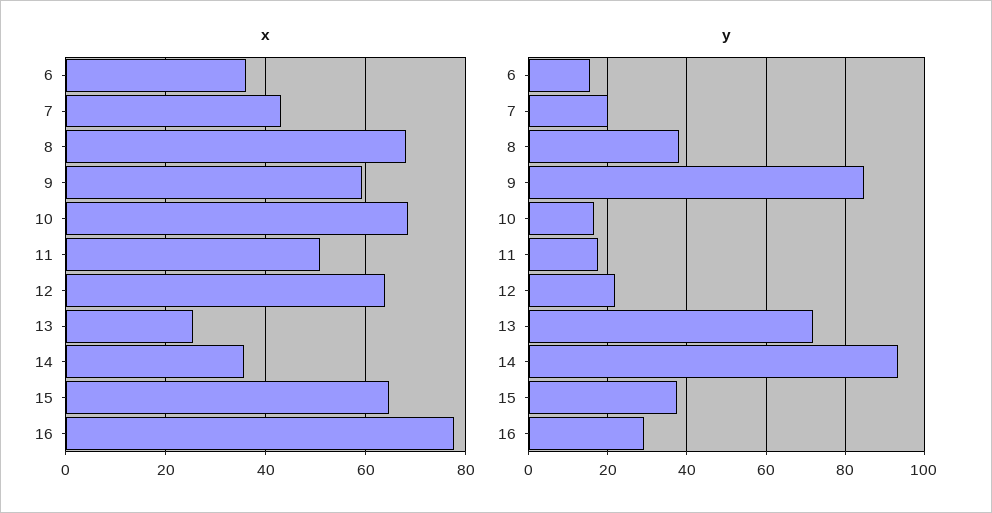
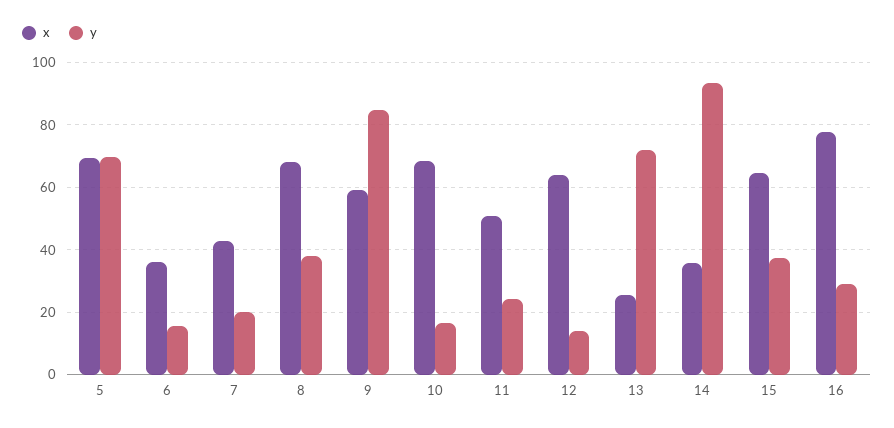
  {
    "x": {
      "6": 36,
      "7": 42,
      "8": 68,
      "9": 60,
      "10": 68,
      "11": 50,
      "12": 64,
      "13": 26,
      "14": 36,
      "15": 64,
-     "16": 78
+     "16": 78,
+     "5": 70
    },
    "y": {
      "6": 16,
      "7": 20,
      "8": 38,
      "9": 84,
      "10": 16,
-     "11": 18,
+     "11": 24,
-     "12": 22,
+     "12": 14,
      "13": 72,
      "14": 94,
      "15": 38,
-     "16": 30
+     "16": 30,
+     "5": 70
    }
  }

